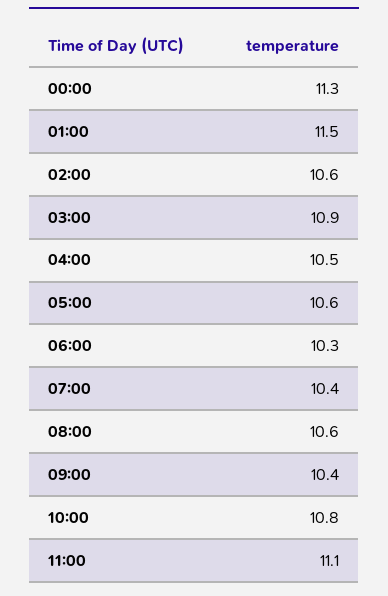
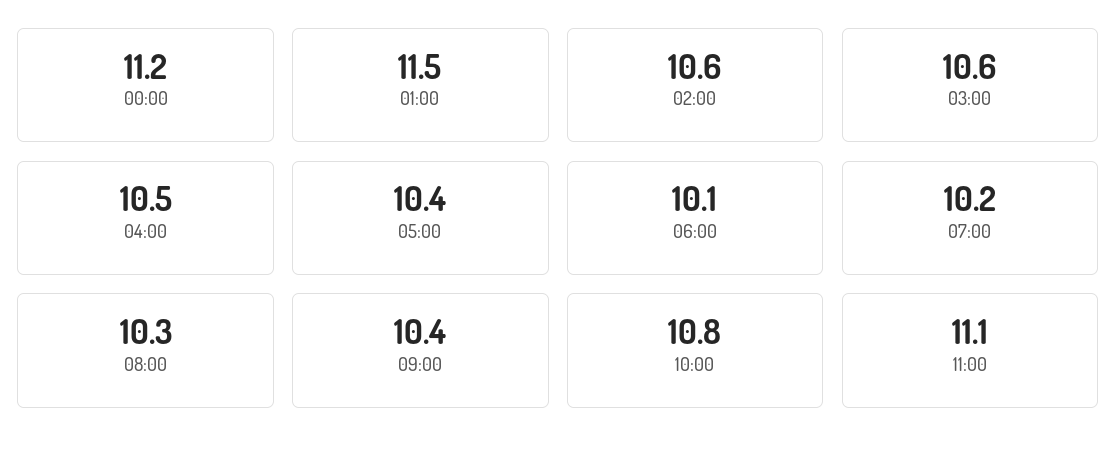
  {
-   "00:00": 11.3,
+   "00:00": 11.2,
    "01:00": 11.5,
    "02:00": 10.6,
-   "03:00": 10.9,
+   "03:00": 10.6,
    "04:00": 10.5,
-   "05:00": 10.6,
+   "05:00": 10.4,
-   "06:00": 10.3,
+   "06:00": 10.1,
-   "07:00": 10.4,
+   "07:00": 10.2,
-   "08:00": 10.6,
+   "08:00": 10.3,
    "09:00": 10.4,
    "10:00": 10.8,
    "11:00": 11.1
  }

